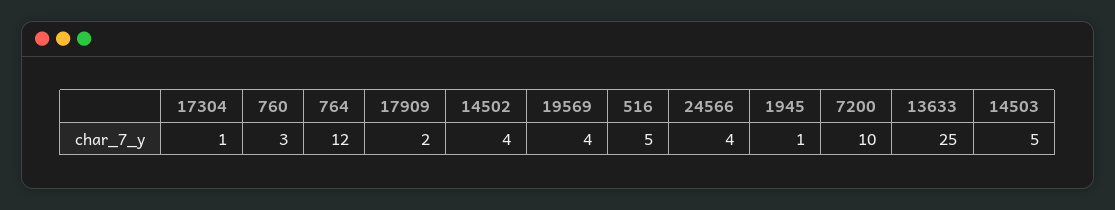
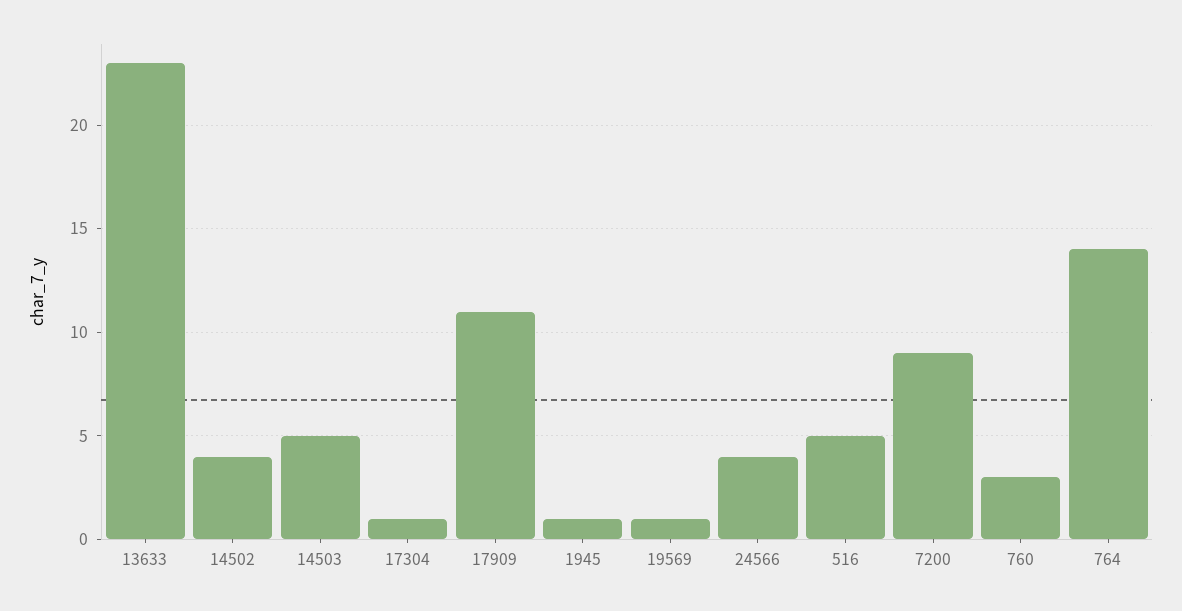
  {
    "17304": 1,
    "760": 3,
-   "764": 12,
+   "764": 14,
-   "17909": 2,
+   "17909": 11,
    "14502": 4,
-   "19569": 4,
+   "19569": 1,
    "516": 5,
    "24566": 4,
    "1945": 1,
-   "7200": 10,
+   "7200": 9,
-   "13633": 25,
+   "13633": 23,
    "14503": 5
  }

